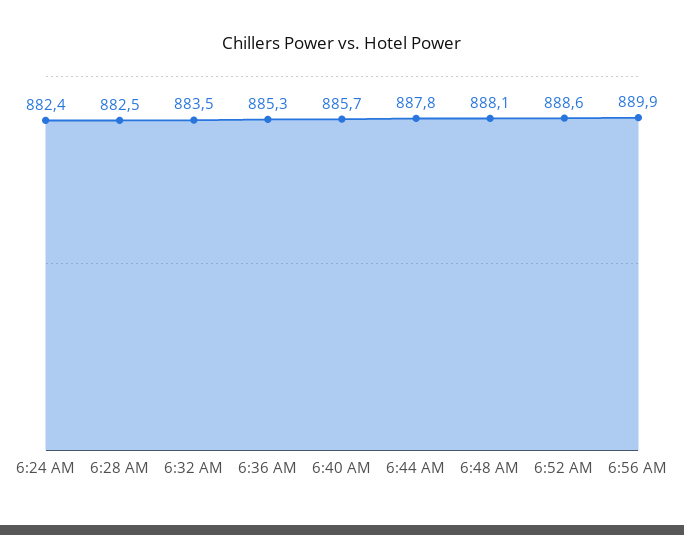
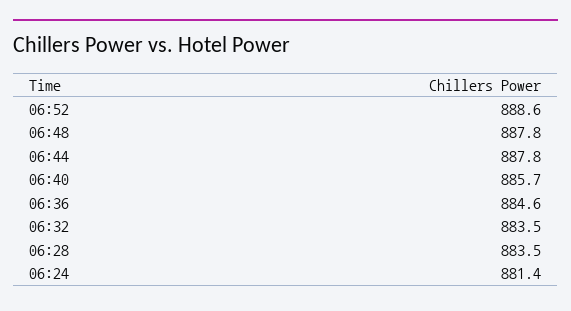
  {
-   "6:24 AM": 882.4,
+   "6:24 AM": 881.4,
-   "6:28 AM": 882.5,
+   "6:28 AM": 883.5,
    "6:32 AM": 883.5,
-   "6:36 AM": 885.3,
+   "6:36 AM": 884.6,
    "6:40 AM": 885.7,
    "6:44 AM": 887.8,
-   "6:48 AM": 888.1,
+   "6:48 AM": 887.8,
-   "6:52 AM": 888.6,
+   "6:52 AM": 888.6
-   "6:56 AM": 889.9
  }

